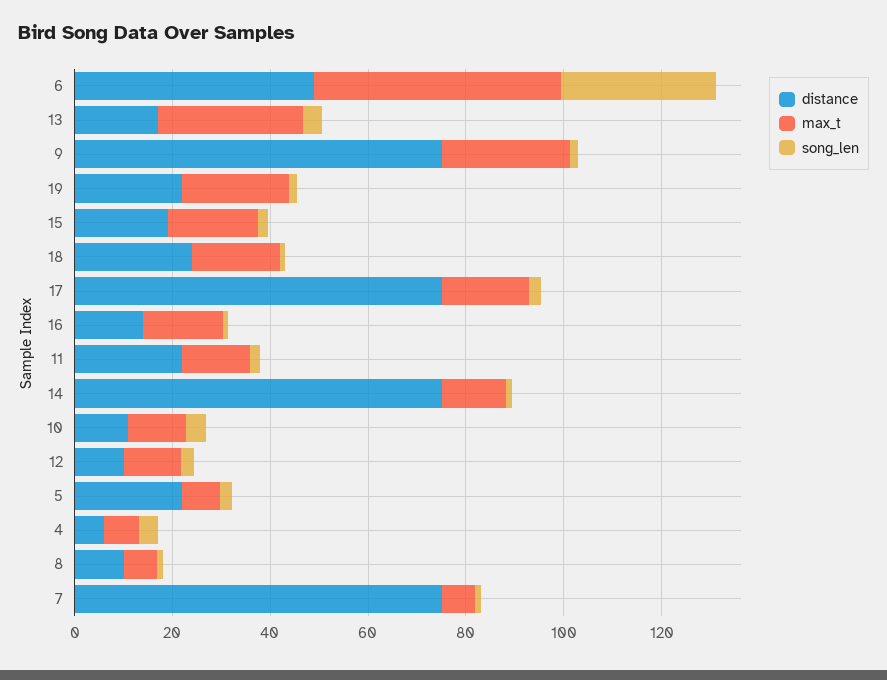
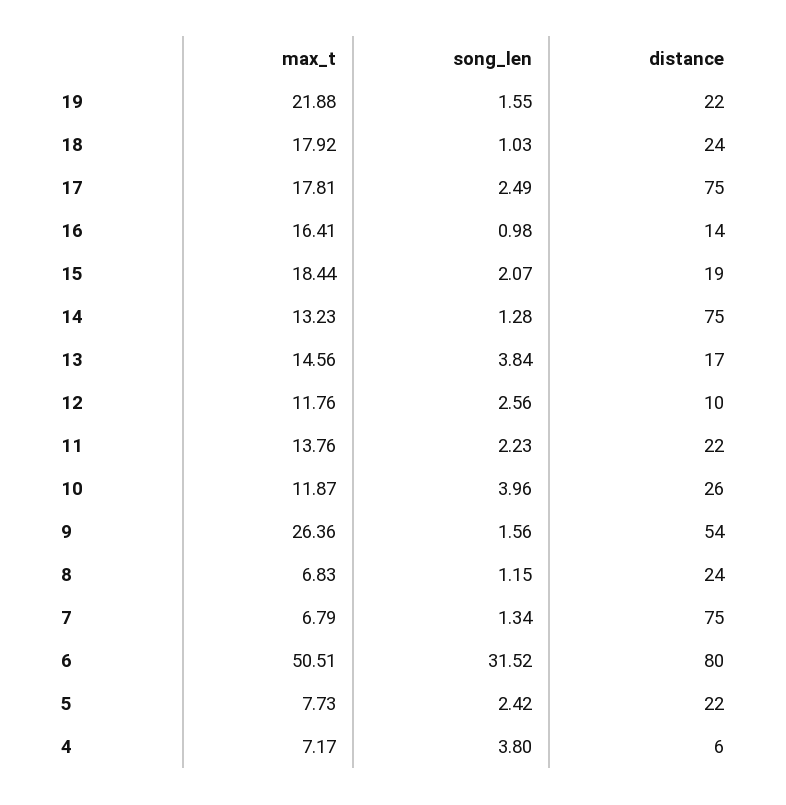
  {
    "distance": {
-     "6": 50,
+     "6": 80,
      "13": 17,
-     "9": 75,
+     "9": 54,
      "19": 22,
      "15": 19,
      "18": 24,
      "17": 75,
      "16": 14,
      "11": 22,
      "14": 75,
-     "10": 10,
+     "10": 26,
      "12": 10,
      "5": 22,
      "4": 6,
-     "8": 10,
+     "8": 24,
      "7": 75
    },
    "max_t": {
      "6": 50.51,
-     "13": 30,
+     "13": 14.56,
      "9": 26.36,
      "19": 21.88,
      "15": 18.44,
      "18": 17.92,
      "17": 17.81,
      "16": 16.41,
      "11": 13.76,
      "14": 13.23,
      "10": 11.87,
      "12": 11.76,
      "5": 7.73,
      "4": 7.17,
      "8": 6.83,
      "7": 6.79
    },
    "song_len": {
      "6": 31.52,
      "13": 3.84,
      "9": 1.56,
      "19": 1.55,
      "15": 2.07,
      "18": 1.03,
      "17": 2.49,
      "16": 0.98,
      "11": 2.23,
      "14": 1.28,
      "10": 3.96,
      "12": 2.56,
      "5": 2.42,
      "4": 3.8,
      "8": 1.15,
      "7": 1.34
    }
  }

